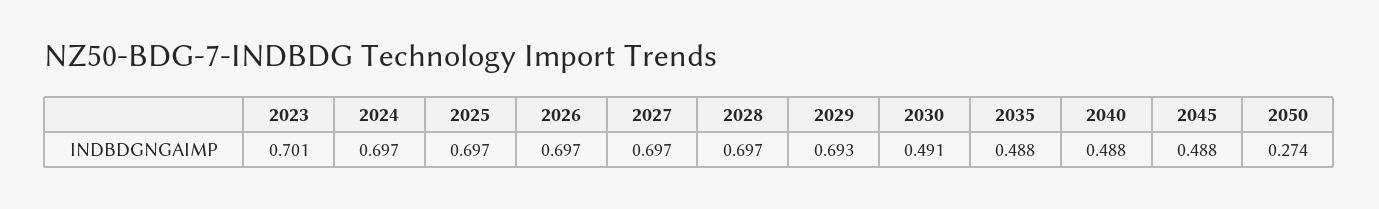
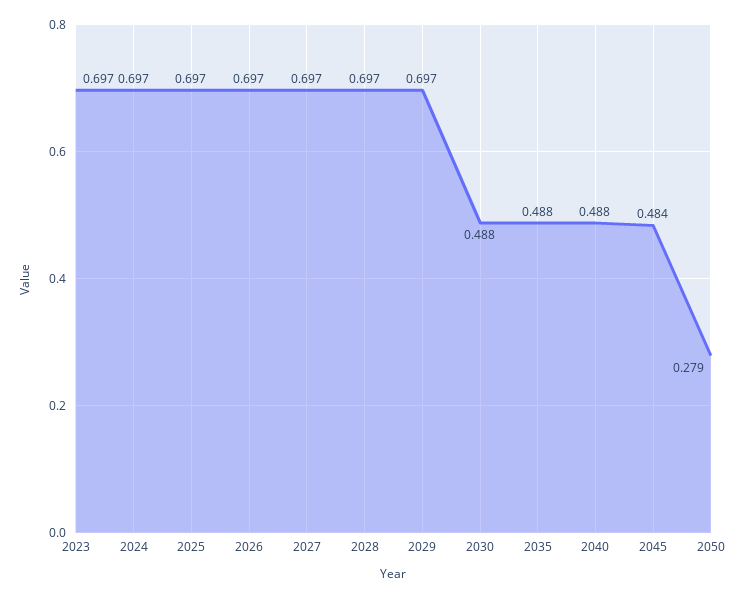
  {
-   "2023": 0.701,
+   "2023": 0.697,
    "2024": 0.697,
    "2025": 0.697,
    "2026": 0.697,
    "2027": 0.697,
    "2028": 0.697,
-   "2029": 0.693,
+   "2029": 0.697,
-   "2030": 0.491,
+   "2030": 0.488,
    "2035": 0.488,
    "2040": 0.488,
-   "2045": 0.488,
+   "2045": 0.484,
-   "2050": 0.274
+   "2050": 0.279
  }

